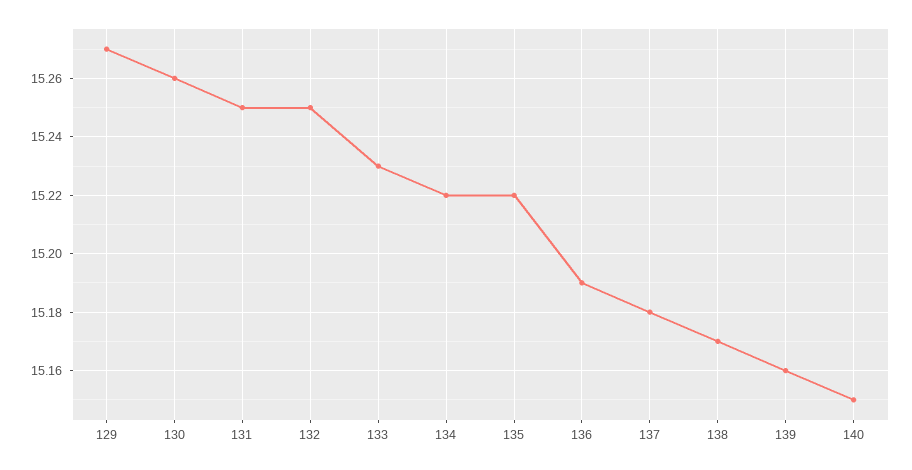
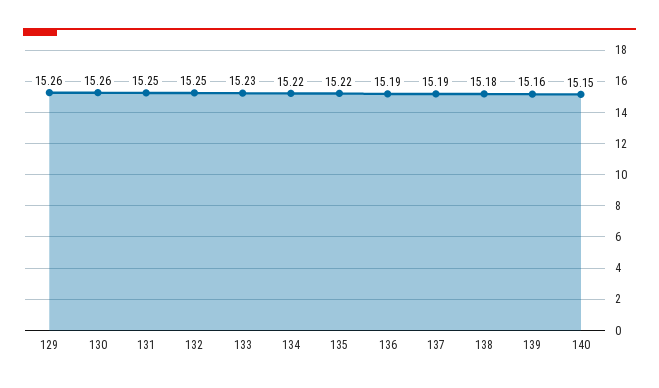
  {
-   "129": 15.27,
+   "129": 15.26,
    "130": 15.26,
    "131": 15.25,
    "132": 15.25,
    "133": 15.23,
    "134": 15.22,
    "135": 15.22,
    "136": 15.19,
-   "137": 15.18,
+   "137": 15.19,
-   "138": 15.17,
+   "138": 15.18,
    "139": 15.16,
    "140": 15.15
  }

